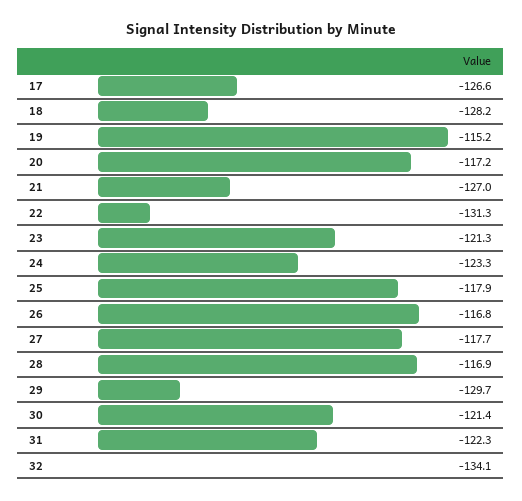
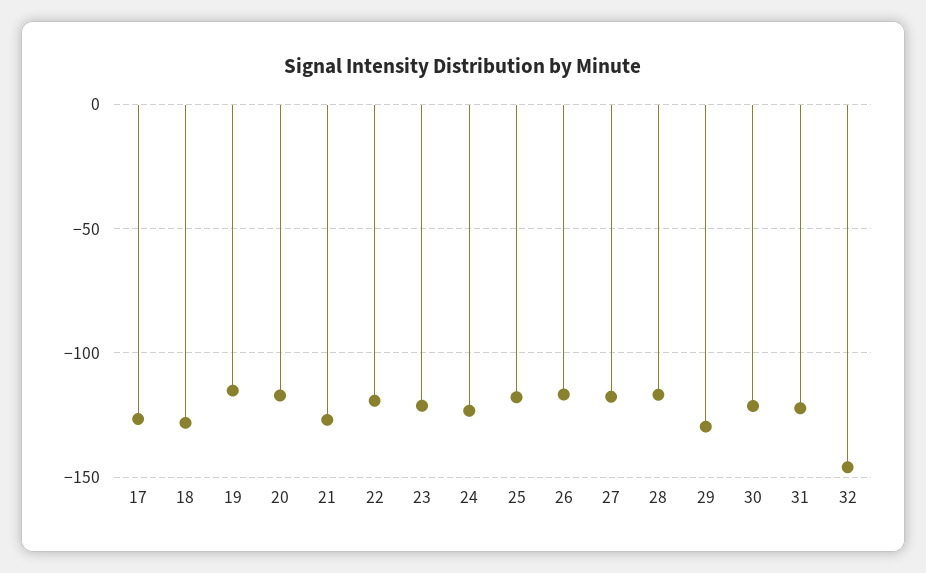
  {
    "17": -126.6,
    "18": -128.2,
    "19": -115.2,
    "20": -117.2,
    "21": -127,
-   "22": -131.3,
+   "22": -120,
    "23": -121.3,
    "24": -123.3,
    "25": -117.9,
    "26": -116.8,
    "27": -117.7,
    "28": -116.9,
    "29": -129.7,
    "30": -121.4,
    "31": -122.3,
-   "32": -134.1
+   "32": -145
  }

